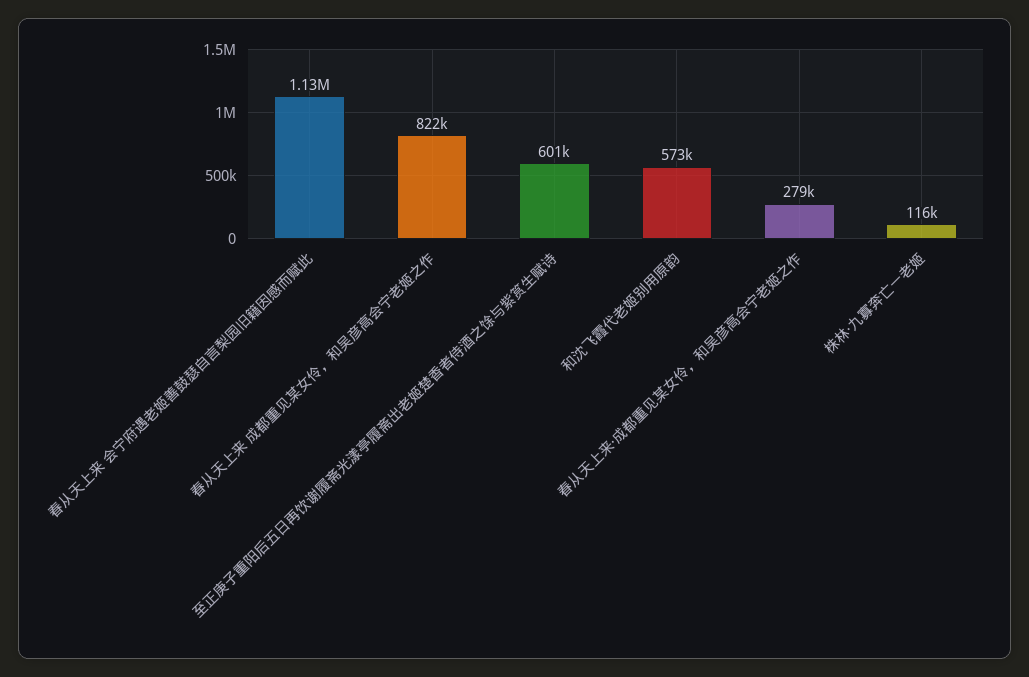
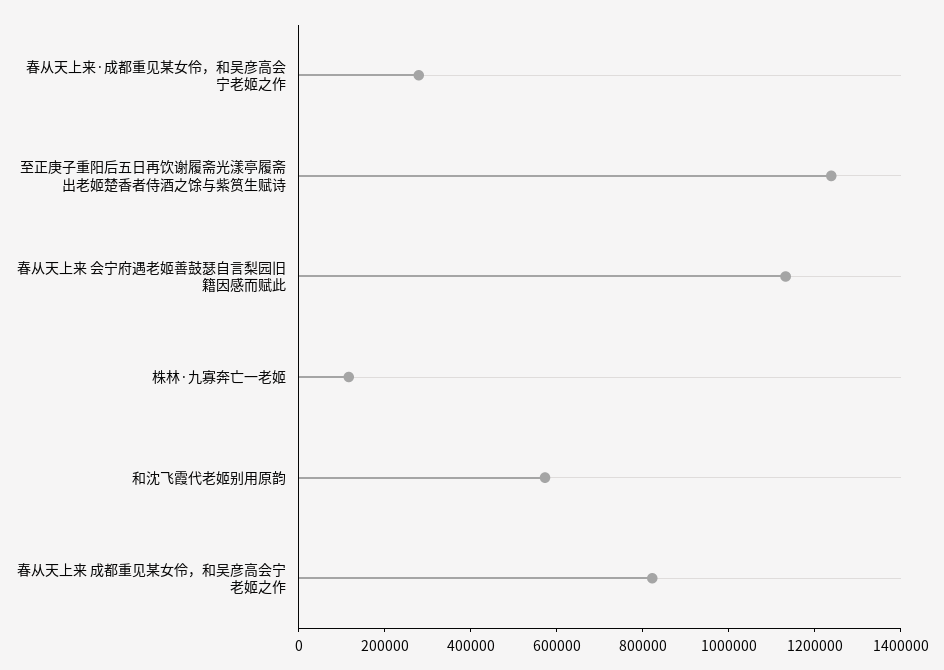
  {
    "春从天上来 会宁府遇老姬善鼓瑟自言梨园旧籍因感而赋此": 1130000,
    "春从天上来 成都重见某女伶，和吴彦高会宁老姬之作": 822000,
-   "至正庚子重阳后五日再饮谢履斋光漾亭履斋出老姬楚香者侍酒之馀与紫筼生赋诗": 601000,
+   "至正庚子重阳后五日再饮谢履斋光漾亭履斋出老姬楚香者侍酒之馀与紫筼生赋诗": 1250000,
    "和沈飞霞代老姬别用原韵": 573000,
    "春从天上来·成都重见某女伶，和吴彦高会宁老姬之作": 279000,
    "株林·九寡奔亡一老姬": 116000
  }

